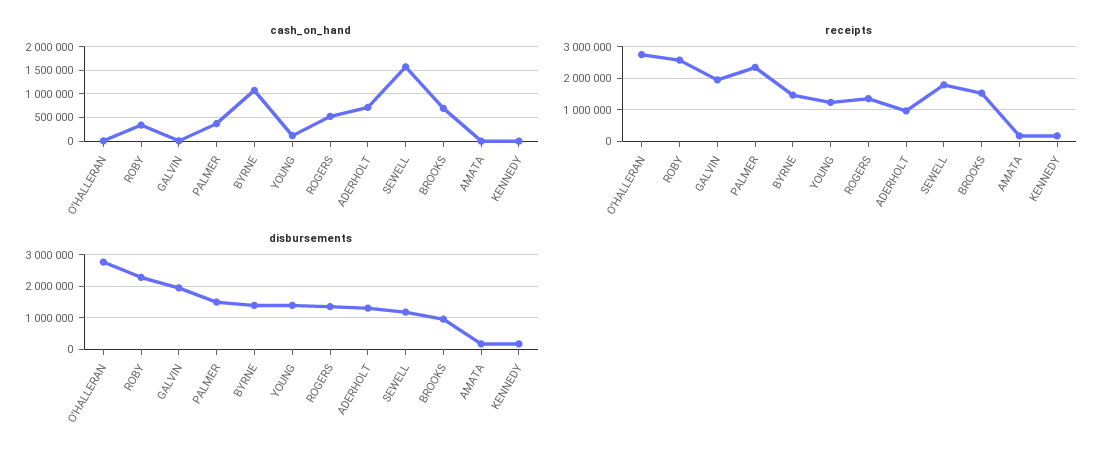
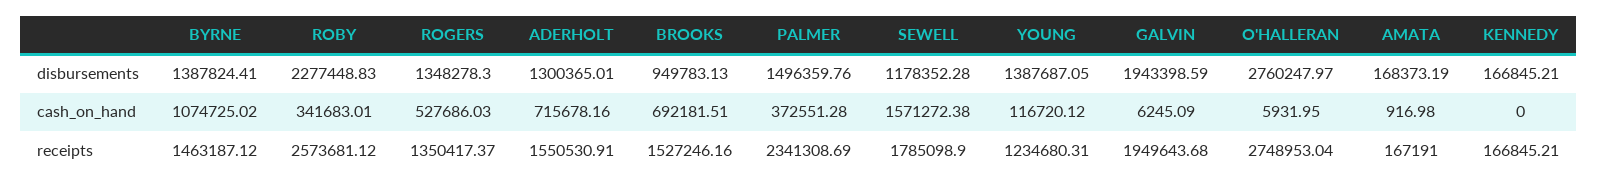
  {
    "cash_on_hand": {
      "O'HALLERAN": 5931.95,
      "ROBY": 341683.01,
      "GALVIN": 6245.09,
      "PALMER": 372551.28,
      "BYRNE": 1074725.02,
      "YOUNG": 116720.12,
      "ROGERS": 527686.03,
      "ADERHOLT": 715678.16,
      "SEWELL": 1571272.38,
      "BROOKS": 692181.51,
      "AMATA": 916.98,
      "KENNEDY": 0
    },
    "receipts": {
      "O'HALLERAN": 2748953.04,
      "ROBY": 2573681.12,
      "GALVIN": 1949643.68,
      "PALMER": 2341308.69,
      "BYRNE": 1463187.12,
      "YOUNG": 1234680.31,
      "ROGERS": 1350417.37,
-     "ADERHOLT": 1000000,
+     "ADERHOLT": 1550530.91,
      "SEWELL": 1785098.9,
      "BROOKS": 1527246.16,
      "AMATA": 167191,
      "KENNEDY": 166845.21
    },
    "disbursements": {
      "O'HALLERAN": 2760247.97,
      "ROBY": 2277448.83,
      "GALVIN": 1943398.59,
      "PALMER": 1496359.76,
      "BYRNE": 1387824.41,
      "YOUNG": 1387687.05,
      "ROGERS": 1348278.3,
      "ADERHOLT": 1300365.01,
      "SEWELL": 1178352.28,
      "BROOKS": 949783.13,
      "AMATA": 168373.19,
      "KENNEDY": 166845.21
    }
  }

